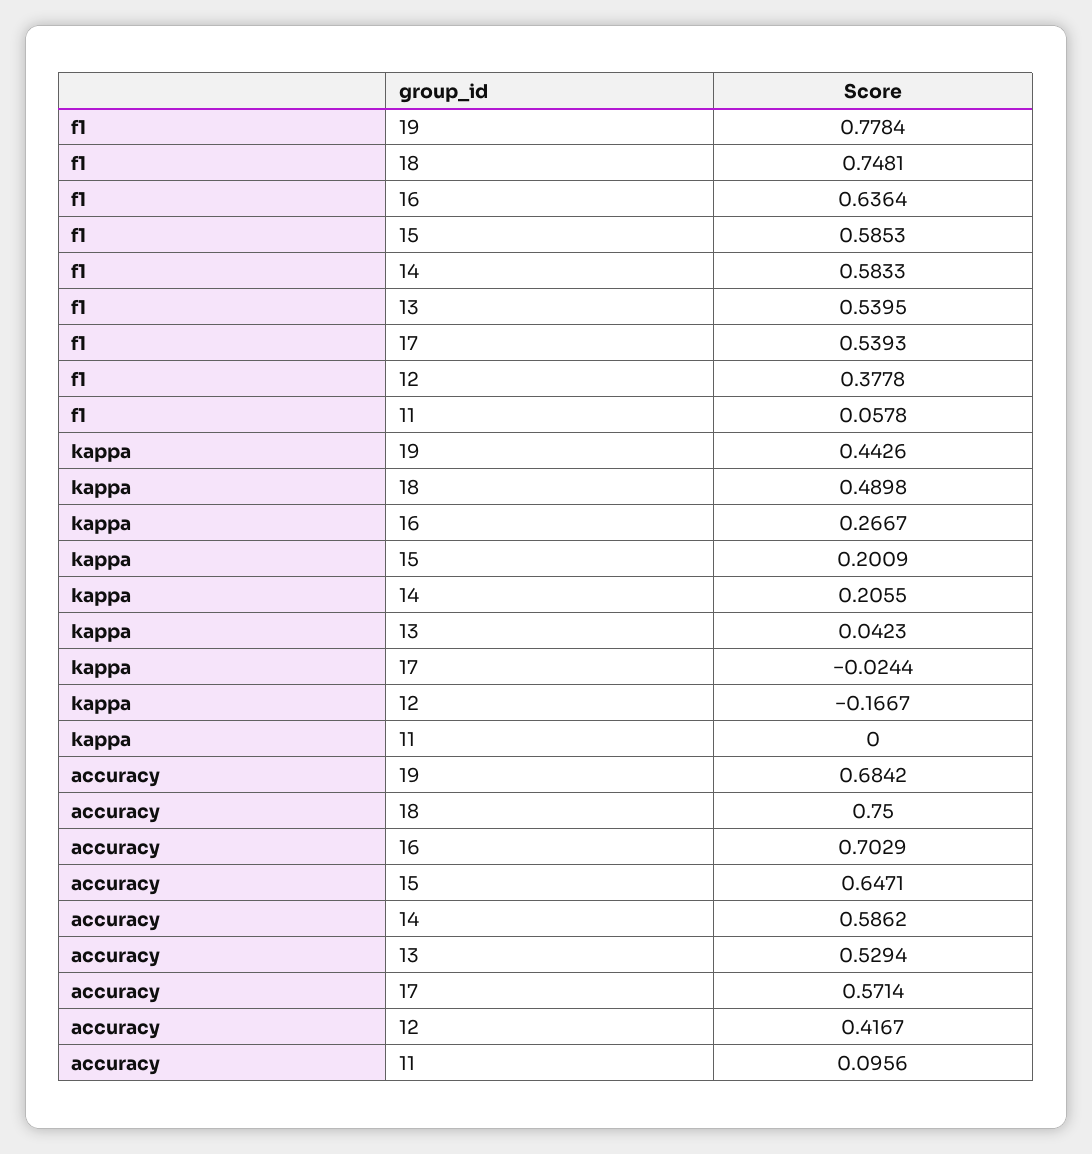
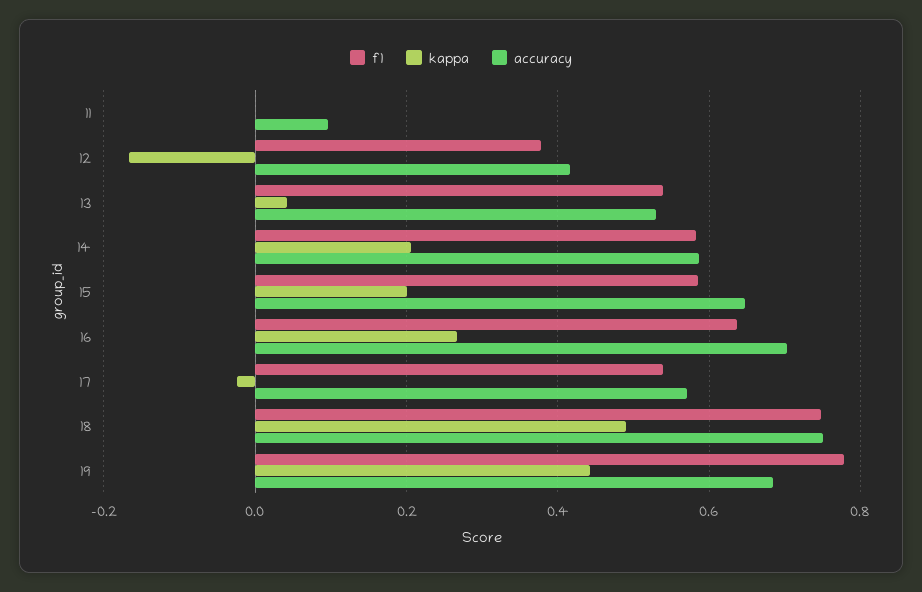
  {
    "f1": {
      "19": 0.7784,
      "18": 0.7481,
      "16": 0.6364,
      "15": 0.5853,
      "14": 0.5833,
      "13": 0.5395,
      "17": 0.5393,
      "12": 0.3778,
-     "11": 0.0578
+     "11": 0
    },
    "kappa": {
      "19": 0.4426,
      "18": 0.4898,
      "16": 0.2667,
      "15": 0.2009,
      "14": 0.2055,
      "13": 0.0423,
      "17": -0.0244,
      "12": -0.1667,
      "11": 0
    },
    "accuracy": {
      "19": 0.6842,
      "18": 0.75,
      "16": 0.7029,
      "15": 0.6471,
      "14": 0.5862,
      "13": 0.5294,
      "17": 0.5714,
      "12": 0.4167,
      "11": 0.0956
    }
  }

